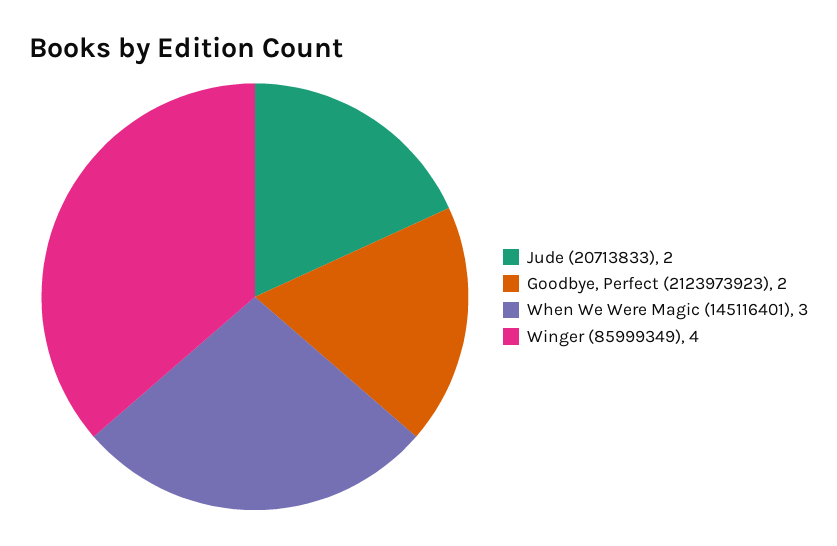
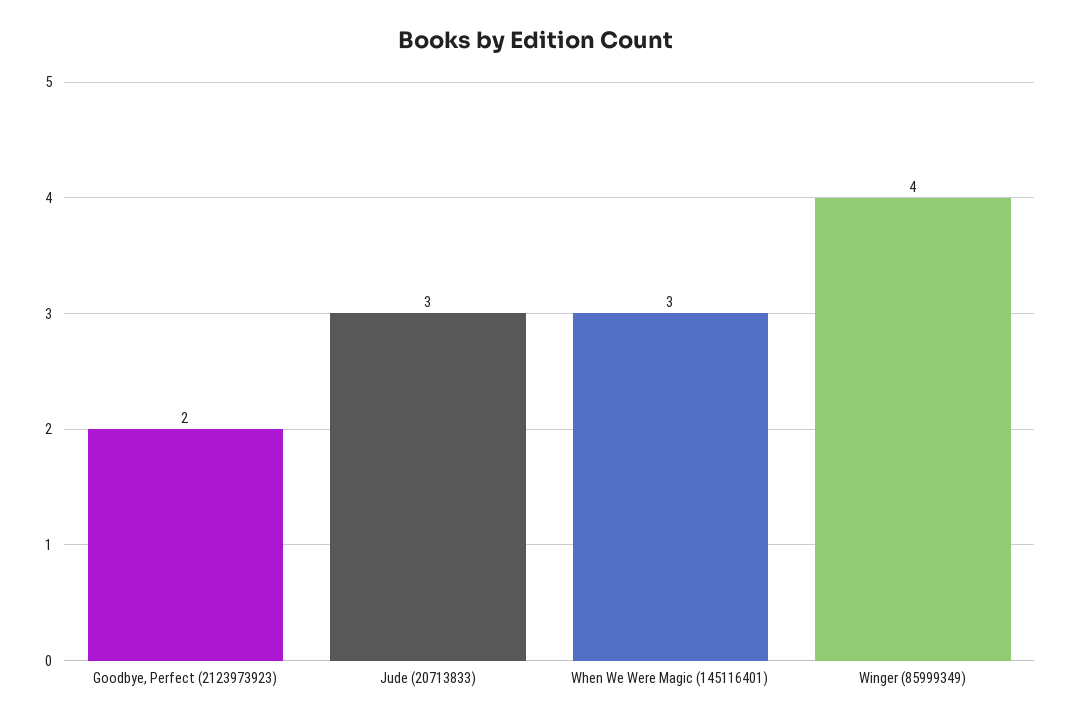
  {
-   "Jude (20713833)": 2,
+   "Jude (20713833)": 3,
    "Goodbye, Perfect (2123973923)": 2,
    "When We Were Magic (145116401)": 3,
    "Winger (85999349)": 4
  }

